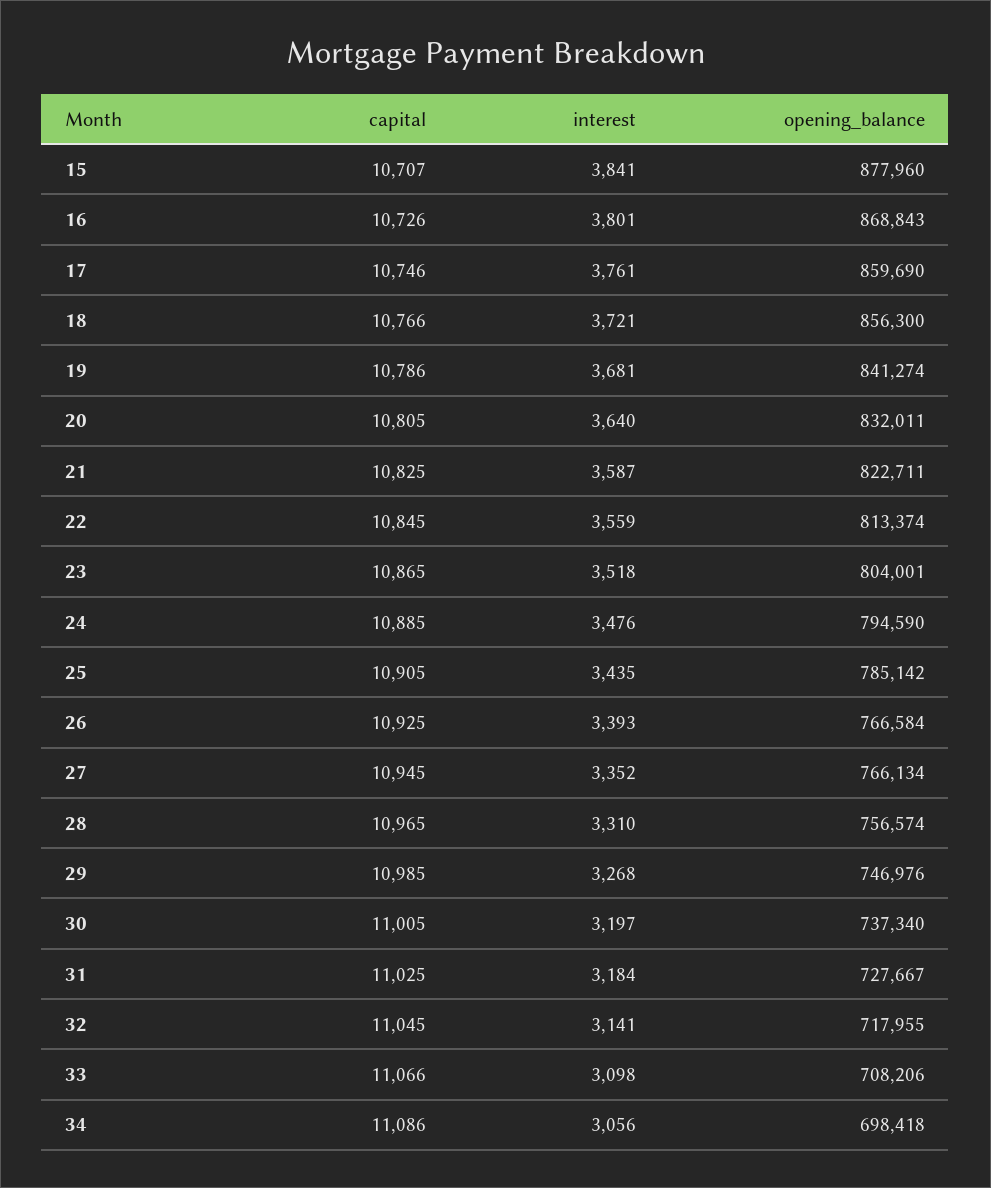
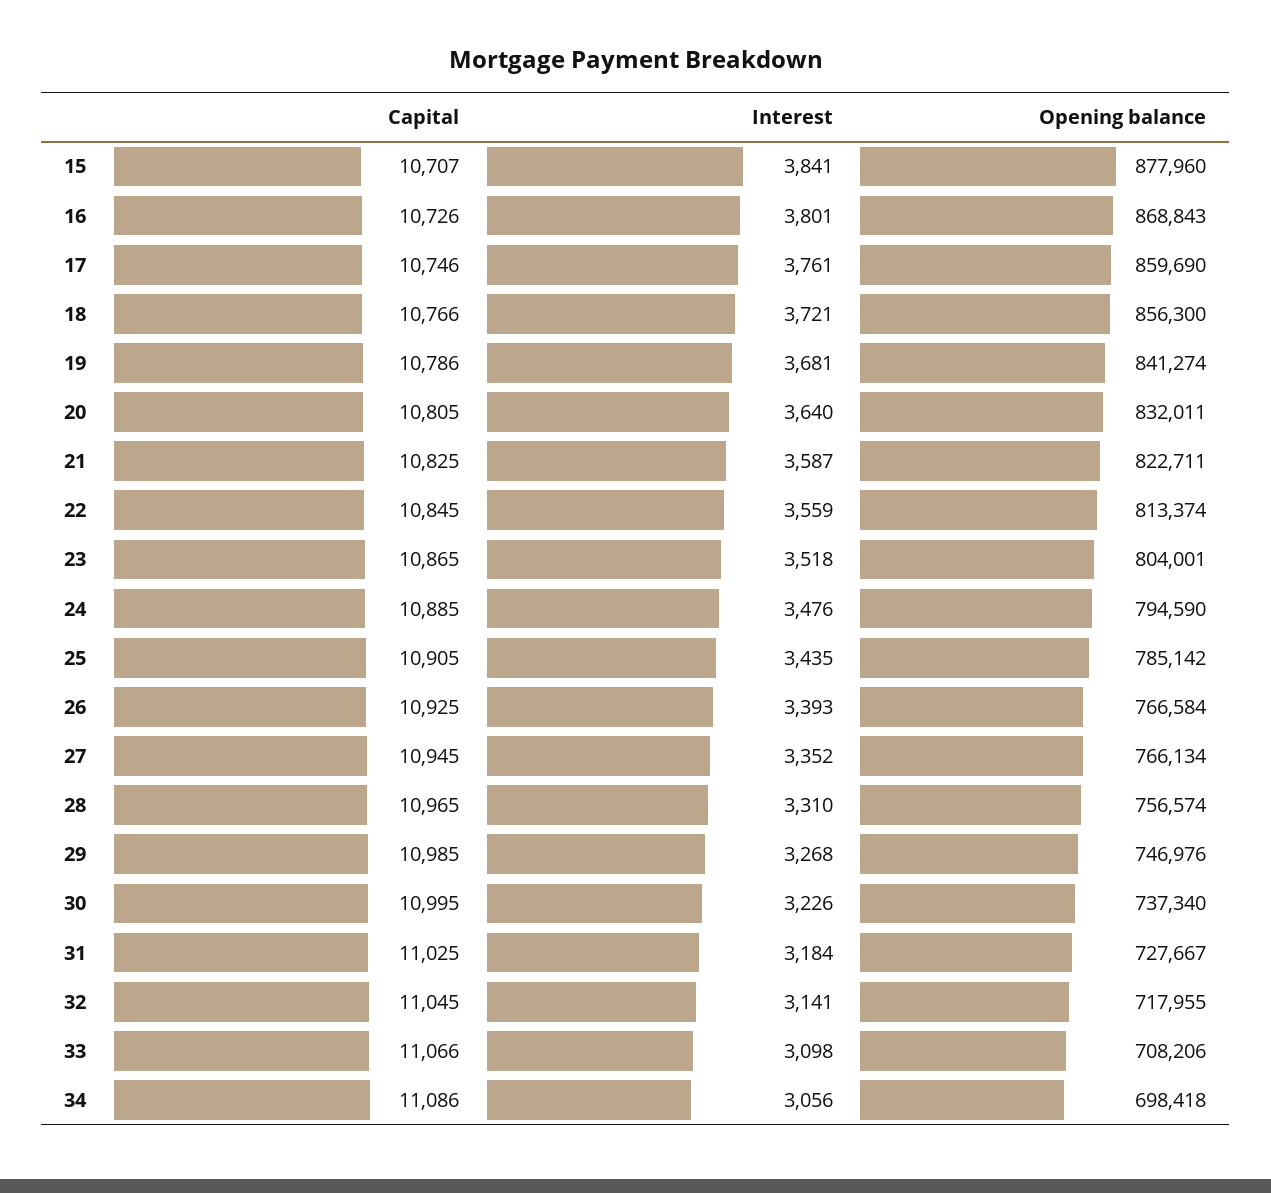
  {
    "capital": {
      "15": 10707,
      "16": 10726,
      "17": 10746,
      "18": 10766,
      "19": 10786,
      "20": 10805,
      "21": 10825,
      "22": 10845,
      "23": 10865,
      "24": 10885,
      "25": 10905,
      "26": 10925,
      "27": 10945,
      "28": 10965,
      "29": 10985,
-     "30": 11005,
+     "30": 10995,
      "31": 11025,
      "32": 11045,
      "33": 11066,
      "34": 11086
    },
    "interest": {
      "15": 3841,
      "16": 3801,
      "17": 3761,
      "18": 3721,
      "19": 3681,
      "20": 3640,
      "21": 3587,
      "22": 3559,
      "23": 3518,
      "24": 3476,
      "25": 3435,
      "26": 3393,
      "27": 3352,
      "28": 3310,
      "29": 3268,
-     "30": 3197,
+     "30": 3226,
      "31": 3184,
      "32": 3141,
      "33": 3098,
      "34": 3056
    },
    "opening_balance": {
      "15": 877960,
      "16": 868843,
      "17": 859690,
      "18": 856300,
      "19": 841274,
      "20": 832011,
      "21": 822711,
      "22": 813374,
      "23": 804001,
      "24": 794590,
      "25": 785142,
      "26": 766584,
      "27": 766134,
      "28": 756574,
      "29": 746976,
      "30": 737340,
      "31": 727667,
      "32": 717955,
      "33": 708206,
      "34": 698418
    }
  }

